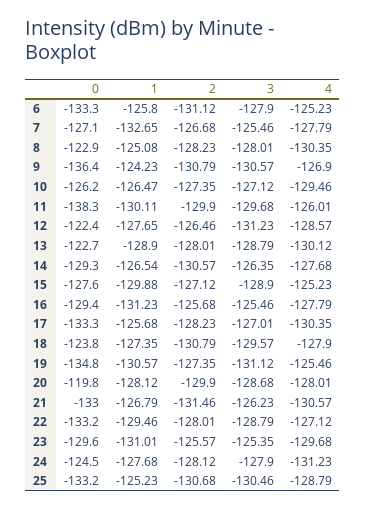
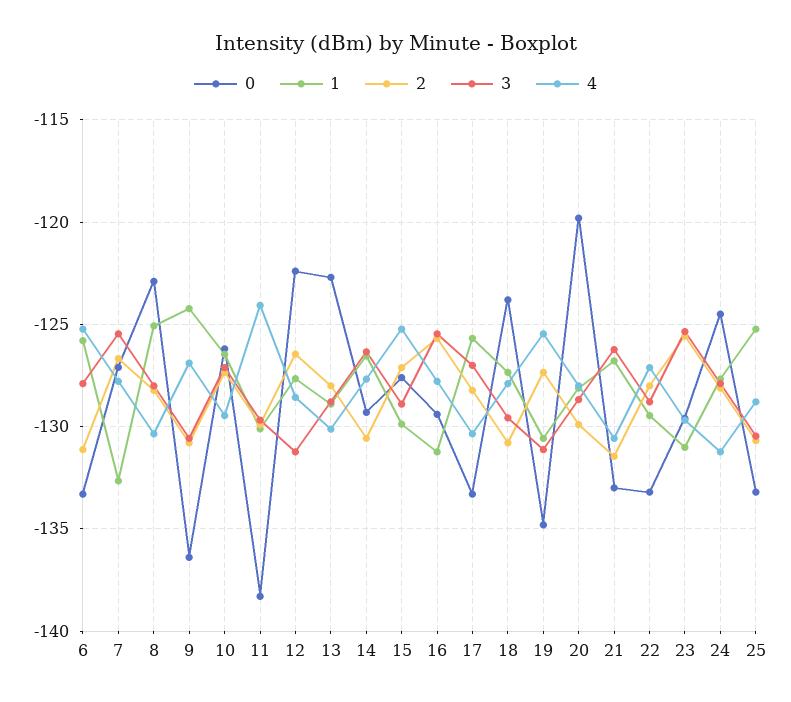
  {
    "0": {
      "6": -133.3,
      "7": -127.1,
      "8": -122.9,
      "9": -136.4,
      "10": -126.2,
      "11": -138.3,
      "12": -122.4,
      "13": -122.7,
      "14": -129.3,
      "15": -127.6,
      "16": -129.4,
      "17": -133.3,
      "18": -123.8,
      "19": -134.8,
      "20": -119.8,
      "21": -133,
      "22": -133.2,
      "23": -129.6,
      "24": -124.5,
      "25": -133.2
    },
    "1": {
      "6": -125.8,
      "7": -132.65,
      "8": -125.08,
      "9": -124.23,
      "10": -126.47,
      "11": -130.11,
      "12": -127.65,
      "13": -128.9,
      "14": -126.54,
      "15": -129.88,
      "16": -131.23,
      "17": -125.68,
      "18": -127.35,
      "19": -130.57,
      "20": -128.12,
      "21": -126.79,
      "22": -129.46,
      "23": -131.01,
      "24": -127.68,
      "25": -125.23
    },
    "2": {
      "6": -131.12,
      "7": -126.68,
      "8": -128.23,
      "9": -130.79,
      "10": -127.35,
      "11": -129.9,
      "12": -126.46,
      "13": -128.01,
      "14": -130.57,
      "15": -127.12,
      "16": -125.68,
      "17": -128.23,
      "18": -130.79,
      "19": -127.35,
      "20": -129.9,
      "21": -131.46,
      "22": -128.01,
      "23": -125.57,
      "24": -128.12,
      "25": -130.68
    },
    "3": {
      "6": -127.9,
      "7": -125.46,
      "8": -128.01,
      "9": -130.57,
      "10": -127.12,
      "11": -129.68,
      "12": -131.23,
      "13": -128.79,
      "14": -126.35,
      "15": -128.9,
      "16": -125.46,
      "17": -127.01,
      "18": -129.57,
      "19": -131.12,
      "20": -128.68,
      "21": -126.23,
      "22": -128.79,
      "23": -125.35,
      "24": -127.9,
      "25": -130.46
    },
    "4": {
      "6": -125.23,
      "7": -127.79,
      "8": -130.35,
      "9": -126.9,
      "10": -129.46,
-     "11": -126.01,
+     "11": -124,
      "12": -128.57,
      "13": -130.12,
      "14": -127.68,
      "15": -125.23,
      "16": -127.79,
      "17": -130.35,
      "18": -127.9,
      "19": -125.46,
      "20": -128.01,
      "21": -130.57,
      "22": -127.12,
      "23": -129.68,
      "24": -131.23,
      "25": -128.79
    }
  }

